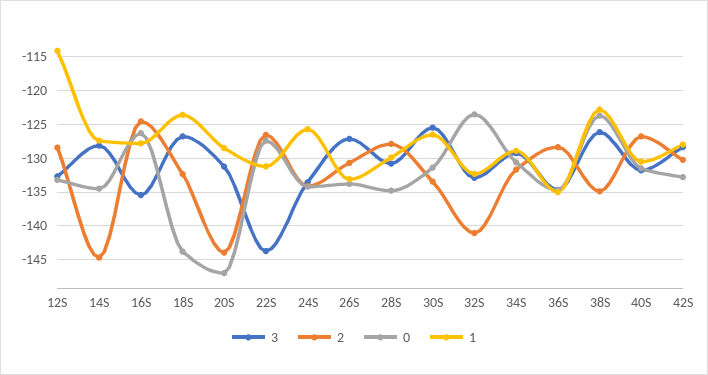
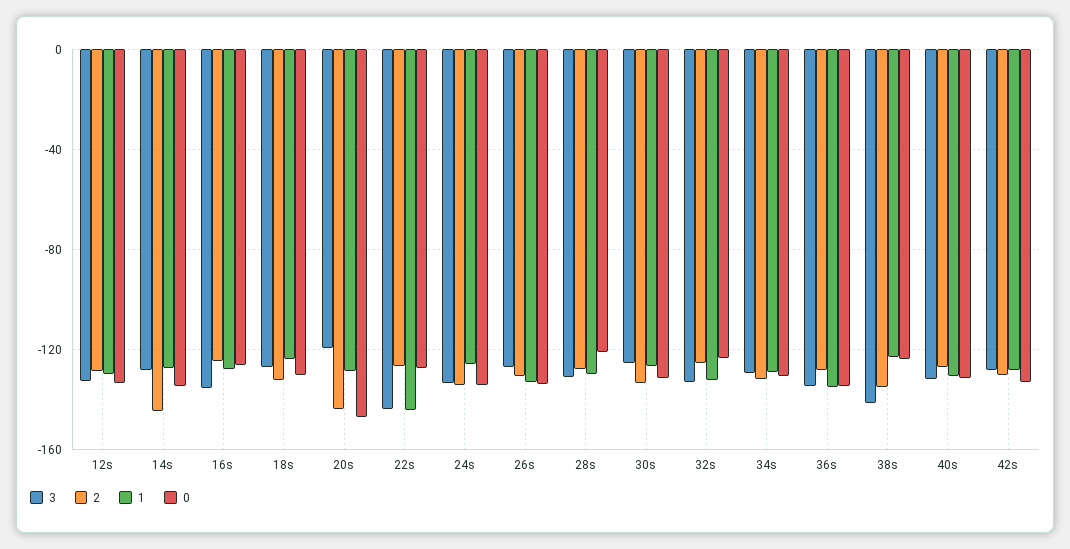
  {
    "3": {
      "12S": -133,
      "14S": -128,
      "16S": -135,
      "18S": -127,
-     "20S": -131,
+     "20S": -120,
      "22S": -144,
      "24S": -134,
      "26S": -127,
      "28S": -131,
      "30S": -125,
      "32S": -133,
      "34S": -129,
      "36S": -135,
-     "38S": -126,
+     "38S": -140,
      "40S": -132,
      "42S": -128
    },
    "2": {
      "12S": -128,
      "14S": -145,
      "16S": -125,
      "18S": -132,
      "20S": -144,
      "22S": -127,
      "24S": -134,
      "26S": -131,
      "28S": -128,
      "30S": -133,
-     "32S": -141,
+     "32S": -125,
      "34S": -132,
      "36S": -128,
      "38S": -135,
      "40S": -127,
      "42S": -130
    },
    "0": {
      "12S": -133,
      "14S": -135,
      "16S": -126,
-     "18S": -144,
+     "18S": -130,
      "20S": -147,
      "22S": -127,
      "24S": -134,
      "26S": -134,
-     "28S": -135,
+     "28S": -120,
      "30S": -131,
      "32S": -124,
      "34S": -131,
      "36S": -135,
      "38S": -124,
      "40S": -132,
      "42S": -133
    },
    "1": {
-     "12S": -114,
+     "12S": -130,
      "14S": -127,
      "16S": -128,
      "18S": -124,
      "20S": -129,
-     "22S": -131,
+     "22S": -145,
      "24S": -126,
      "26S": -133,
      "28S": -130,
      "30S": -127,
      "32S": -132,
      "34S": -129,
      "36S": -135,
      "38S": -123,
      "40S": -131,
      "42S": -128
    }
  }

